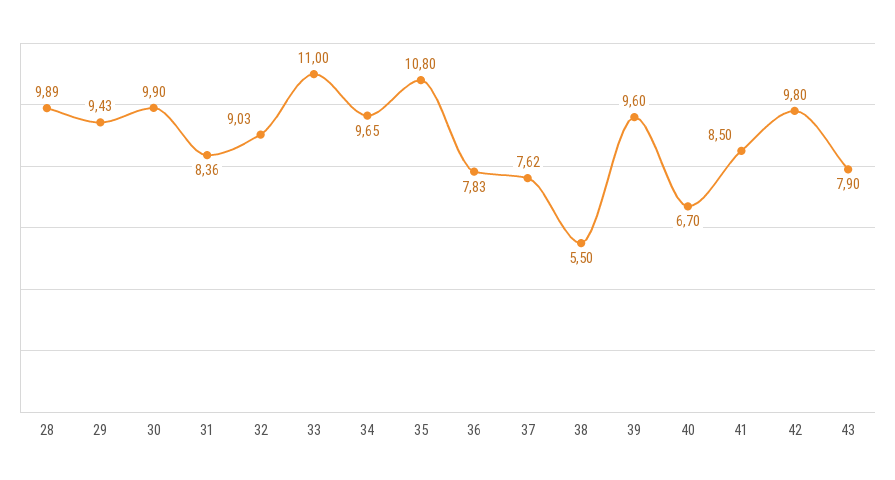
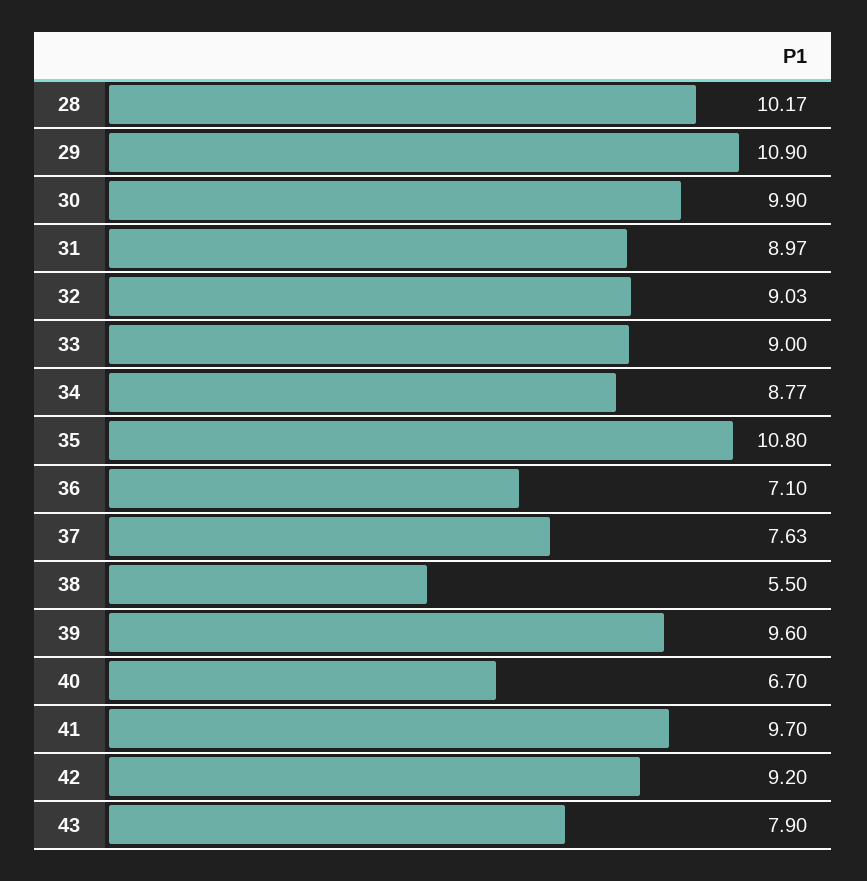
  {
-   "28": 9.89,
+   "28": 10.17,
-   "29": 9.43,
+   "29": 10.9,
    "30": 9.9,
-   "31": 8.36,
+   "31": 8.97,
    "32": 9.03,
-   "33": 11,
+   "33": 9,
-   "34": 9.65,
+   "34": 8.77,
    "35": 10.8,
-   "36": 7.83,
+   "36": 7.1,
-   "37": 7.62,
+   "37": 7.63,
    "38": 5.5,
    "39": 9.6,
    "40": 6.7,
-   "41": 8.5,
+   "41": 9.7,
-   "42": 9.8,
+   "42": 9.2,
    "43": 7.9
  }

